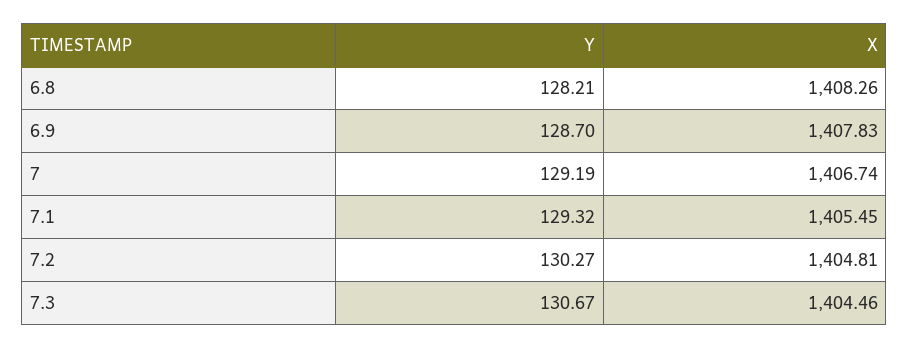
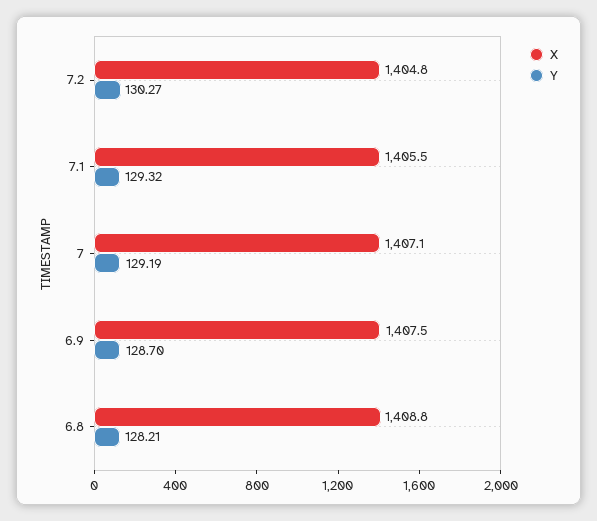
  {
    "Y": {
      "6.8": 128.21,
      "6.9": 128.7,
      "7": 129.19,
      "7.1": 129.32,
-     "7.2": 130.27,
+     "7.2": 130.27
-     "7.3": 130.67
    },
    "X": {
-     "6.8": 1408.26,
+     "6.8": 1408.8,
-     "6.9": 1407.83,
+     "6.9": 1407.5,
-     "7": 1406.74,
+     "7": 1407.1,
      "7.1": 1405.45,
-     "7.2": 1404.81,
+     "7.2": 1404.81
-     "7.3": 1404.46
    }
  }

